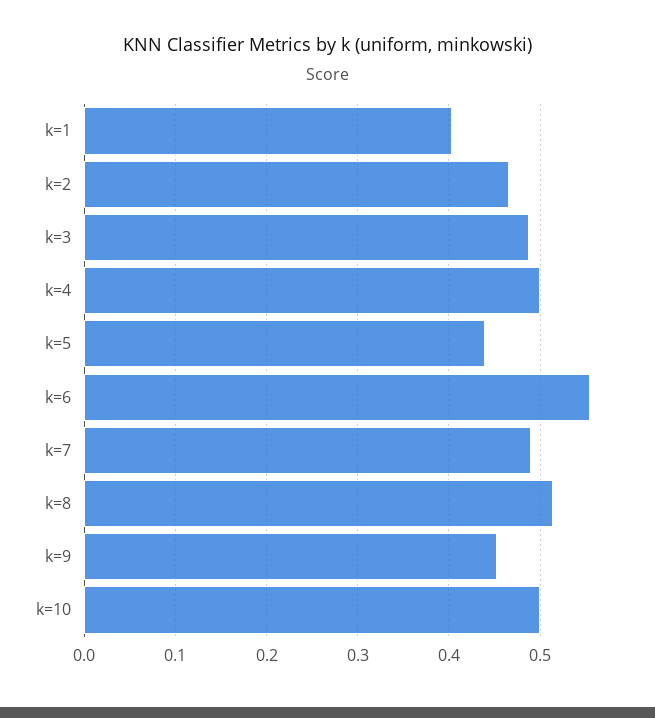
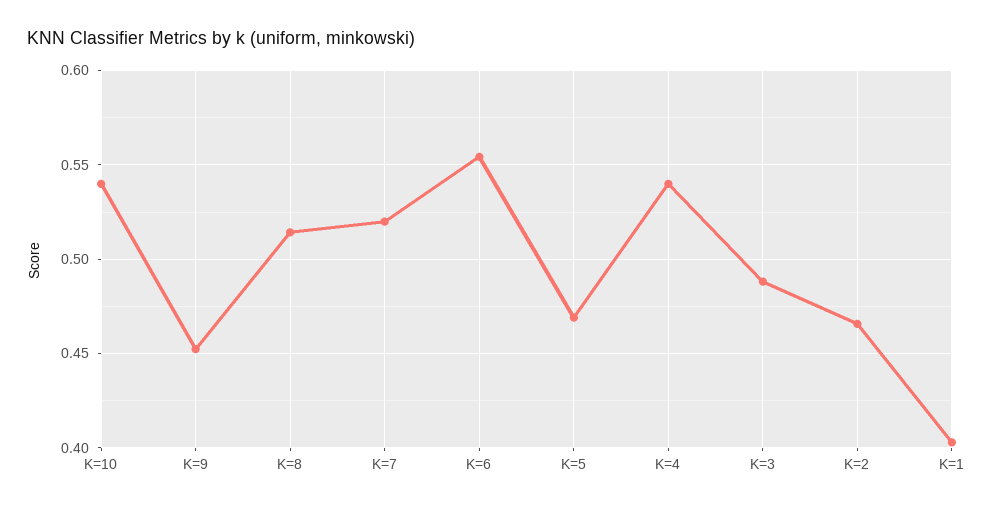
  {
    "k=1": 0.405,
    "k=2": 0.465,
    "k=3": 0.49,
-   "k=4": 0.5,
+   "k=4": 0.54,
-   "k=5": 0.44,
+   "k=5": 0.47,
    "k=6": 0.555,
-   "k=7": 0.49,
+   "k=7": 0.52,
    "k=8": 0.515,
    "k=9": 0.45,
-   "k=10": 0.5
+   "k=10": 0.54
  }

